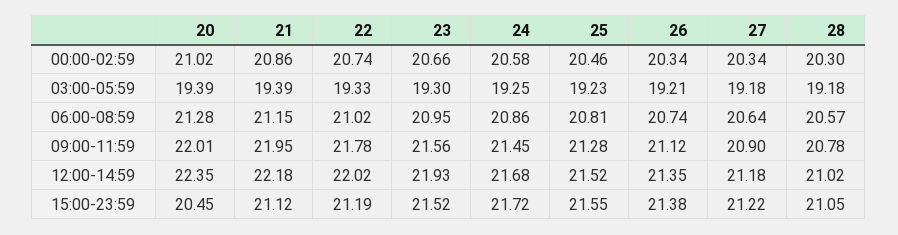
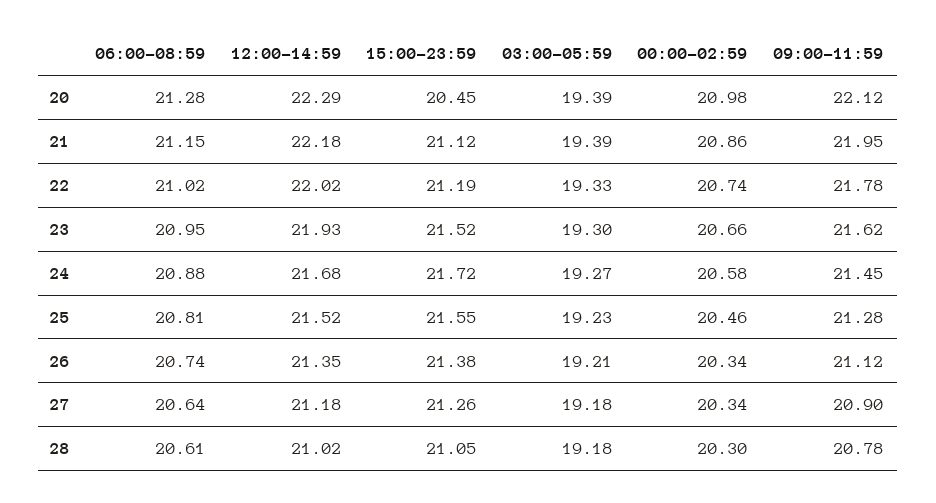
  {
    "20": {
-     "00:00-02:59": 21.02,
+     "00:00-02:59": 20.98,
      "03:00-05:59": 19.39,
      "06:00-08:59": 21.28,
-     "09:00-11:59": 22.01,
+     "09:00-11:59": 22.12,
-     "12:00-14:59": 22.35,
+     "12:00-14:59": 22.29,
      "15:00-23:59": 20.45
    },
    "21": {
      "00:00-02:59": 20.86,
      "03:00-05:59": 19.39,
      "06:00-08:59": 21.15,
      "09:00-11:59": 21.95,
      "12:00-14:59": 22.18,
      "15:00-23:59": 21.12
    },
    "22": {
      "00:00-02:59": 20.74,
      "03:00-05:59": 19.33,
      "06:00-08:59": 21.02,
      "09:00-11:59": 21.78,
      "12:00-14:59": 22.02,
      "15:00-23:59": 21.19
    },
    "23": {
      "00:00-02:59": 20.66,
      "03:00-05:59": 19.3,
      "06:00-08:59": 20.95,
-     "09:00-11:59": 21.56,
+     "09:00-11:59": 21.62,
      "12:00-14:59": 21.93,
      "15:00-23:59": 21.52
    },
    "24": {
      "00:00-02:59": 20.58,
-     "03:00-05:59": 19.25,
+     "03:00-05:59": 19.27,
-     "06:00-08:59": 20.86,
+     "06:00-08:59": 20.88,
      "09:00-11:59": 21.45,
      "12:00-14:59": 21.68,
      "15:00-23:59": 21.72
    },
    "25": {
      "00:00-02:59": 20.46,
      "03:00-05:59": 19.23,
      "06:00-08:59": 20.81,
      "09:00-11:59": 21.28,
      "12:00-14:59": 21.52,
      "15:00-23:59": 21.55
    },
    "26": {
      "00:00-02:59": 20.34,
      "03:00-05:59": 19.21,
      "06:00-08:59": 20.74,
      "09:00-11:59": 21.12,
      "12:00-14:59": 21.35,
      "15:00-23:59": 21.38
    },
    "27": {
      "00:00-02:59": 20.34,
      "03:00-05:59": 19.18,
      "06:00-08:59": 20.64,
      "09:00-11:59": 20.9,
      "12:00-14:59": 21.18,
-     "15:00-23:59": 21.22
+     "15:00-23:59": 21.26
    },
    "28": {
      "00:00-02:59": 20.3,
      "03:00-05:59": 19.18,
-     "06:00-08:59": 20.57,
+     "06:00-08:59": 20.61,
      "09:00-11:59": 20.78,
      "12:00-14:59": 21.02,
      "15:00-23:59": 21.05
    }
  }

